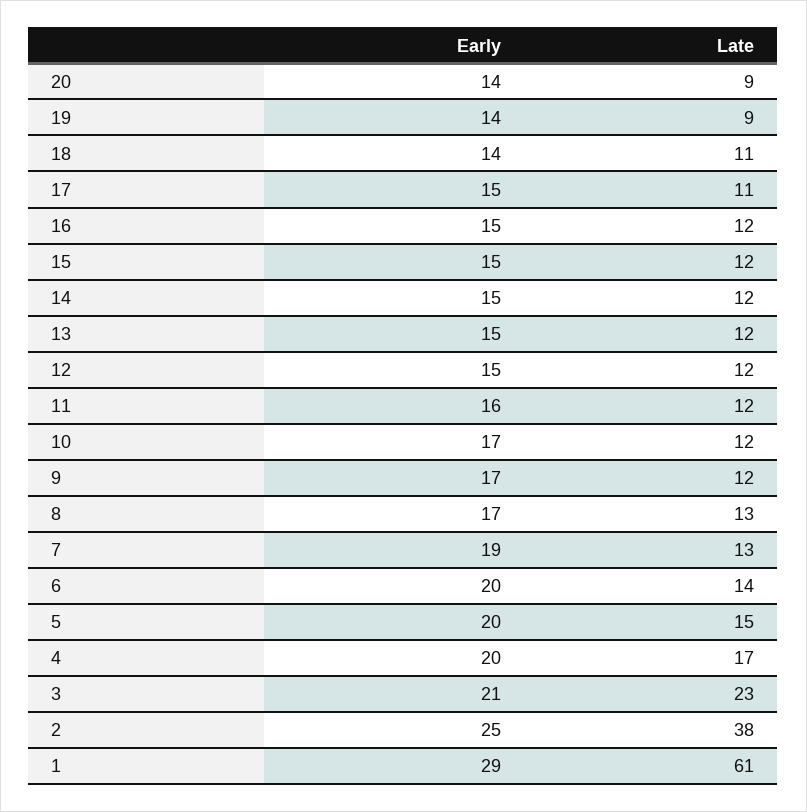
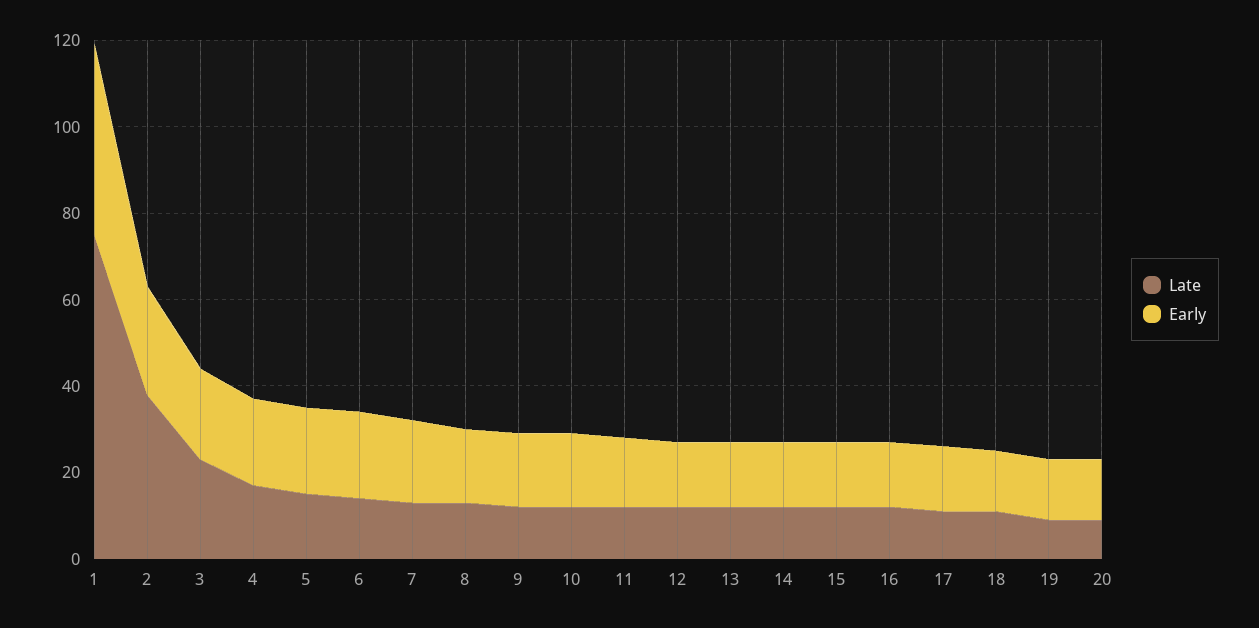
  {
    "Early": {
      "20": 14,
      "19": 14,
      "18": 14,
      "17": 15,
      "16": 15,
      "15": 15,
      "14": 15,
      "13": 15,
      "12": 15,
      "11": 16,
      "10": 17,
      "9": 17,
      "8": 17,
      "7": 19,
      "6": 20,
      "5": 20,
      "4": 20,
      "3": 21,
      "2": 25,
-     "1": 29
+     "1": 45
    },
    "Late": {
      "20": 9,
      "19": 9,
      "18": 11,
      "17": 11,
      "16": 12,
      "15": 12,
      "14": 12,
      "13": 12,
      "12": 12,
      "11": 12,
      "10": 12,
      "9": 12,
      "8": 13,
      "7": 13,
      "6": 14,
      "5": 15,
      "4": 17,
      "3": 23,
      "2": 38,
-     "1": 61
+     "1": 75
    }
  }

